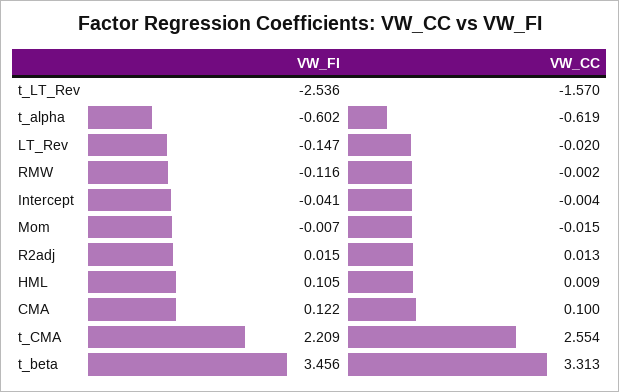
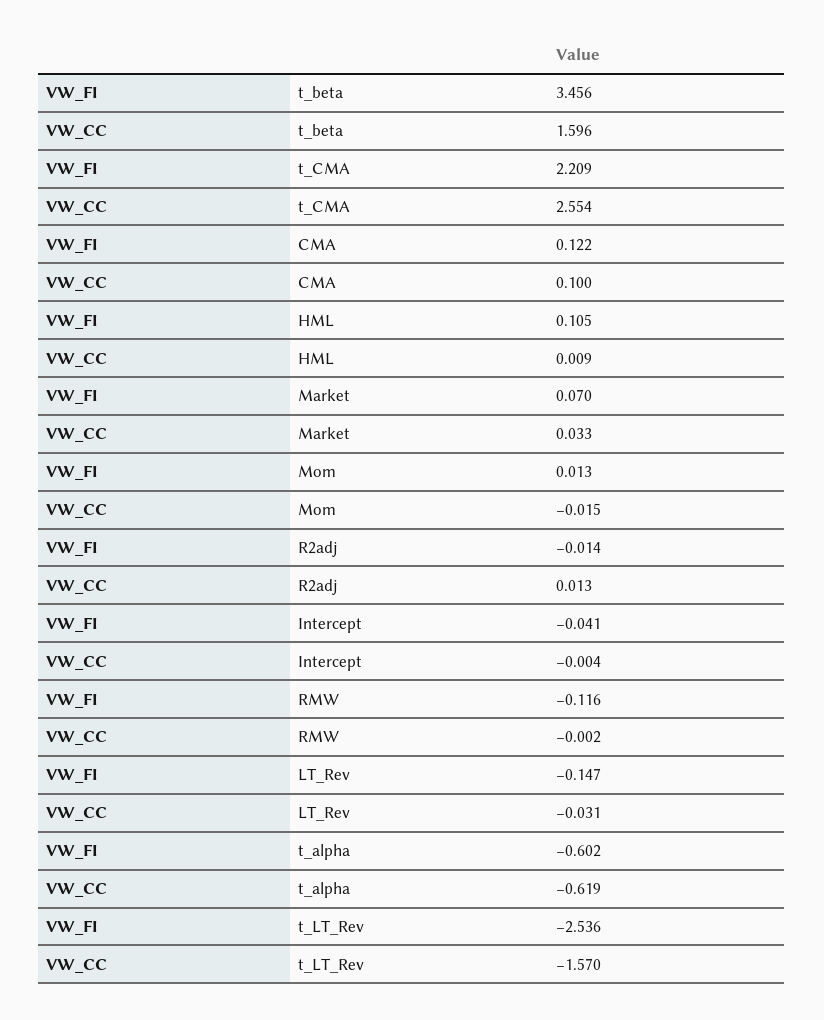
  {
    "VW_FI": {
      "t_LT_Rev": -2.536,
      "t_alpha": -0.602,
      "LT_Rev": -0.147,
      "RMW": -0.116,
      "Intercept": -0.041,
-     "Mom": -0.007,
+     "Mom": 0.013,
-     "R2adj": 0.015,
+     "R2adj": -0.014,
      "HML": 0.105,
      "CMA": 0.122,
      "t_CMA": 2.209,
-     "t_beta": 3.456
+     "t_beta": 3.456,
+     "Market": 0.07
    },
    "VW_CC": {
      "t_LT_Rev": -1.57,
      "t_alpha": -0.619,
-     "LT_Rev": -0.02,
+     "LT_Rev": -0.031,
      "RMW": -0.002,
      "Intercept": -0.004,
      "Mom": -0.015,
      "R2adj": 0.013,
      "HML": 0.009,
      "CMA": 0.1,
      "t_CMA": 2.554,
-     "t_beta": 3.313
+     "t_beta": 1.596,
+     "Market": 0.033
    }
  }

